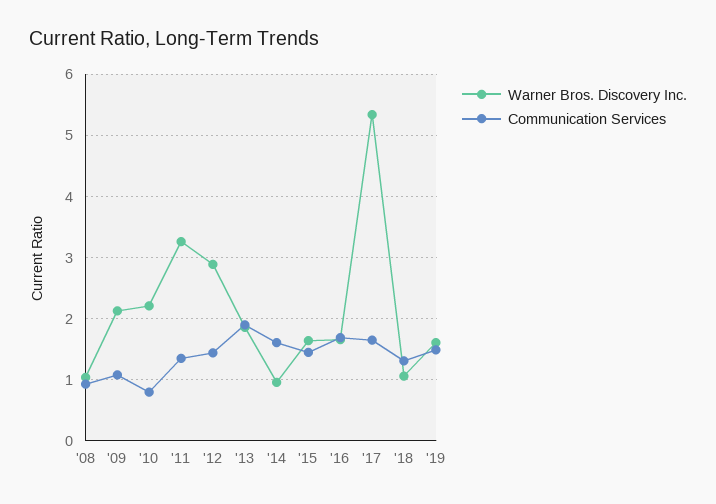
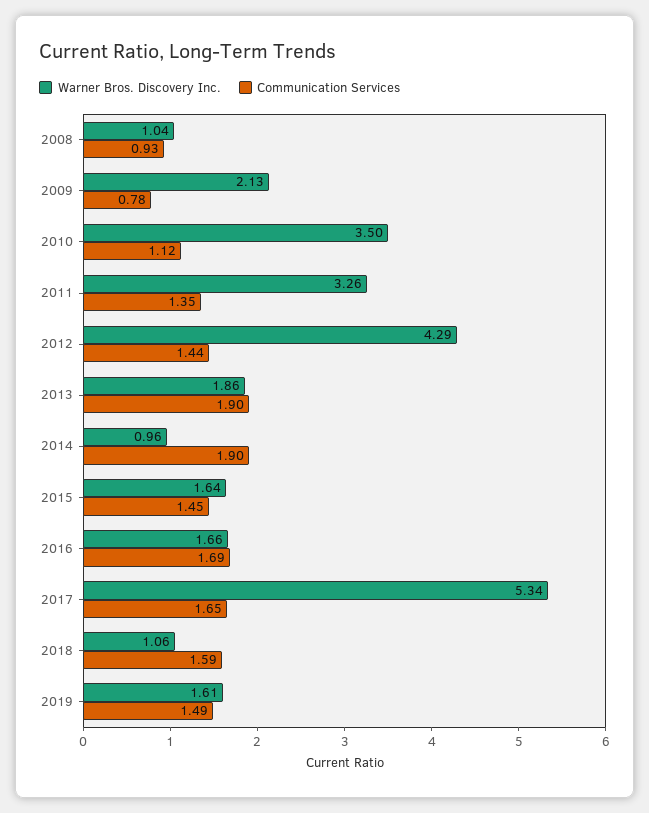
  {
    "Warner Bros. Discovery Inc.": {
      "'08": 1.04,
      "'09": 2.13,
-     "'10": 2.2,
+     "'10": 3.5,
      "'11": 3.26,
-     "'12": 2.9,
+     "'12": 4.29,
      "'13": 1.86,
      "'14": 0.96,
      "'15": 1.64,
      "'16": 1.66,
      "'17": 5.34,
      "'18": 1.06,
      "'19": 1.61
    },
    "Communication Services": {
      "'08": 0.93,
-     "'09": 1.1,
+     "'09": 0.78,
-     "'10": 0.8,
+     "'10": 1.12,
      "'11": 1.35,
      "'12": 1.44,
      "'13": 1.9,
-     "'14": 1.6,
+     "'14": 1.9,
      "'15": 1.45,
      "'16": 1.69,
      "'17": 1.65,
-     "'18": 1.3,
+     "'18": 1.59,
      "'19": 1.49
    }
  }

